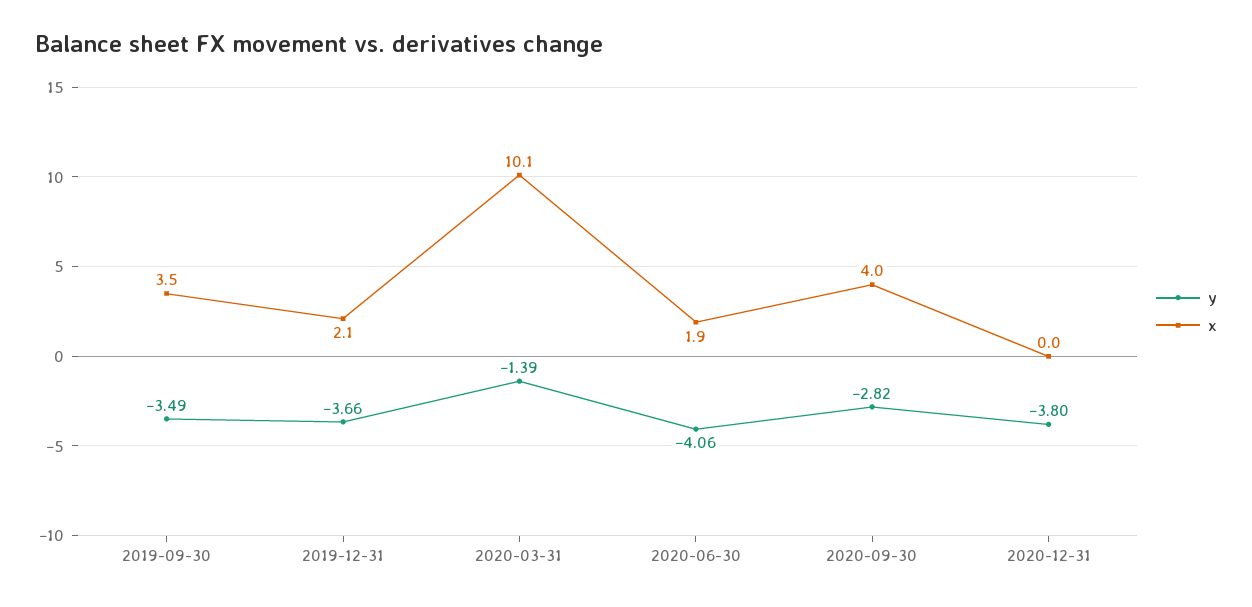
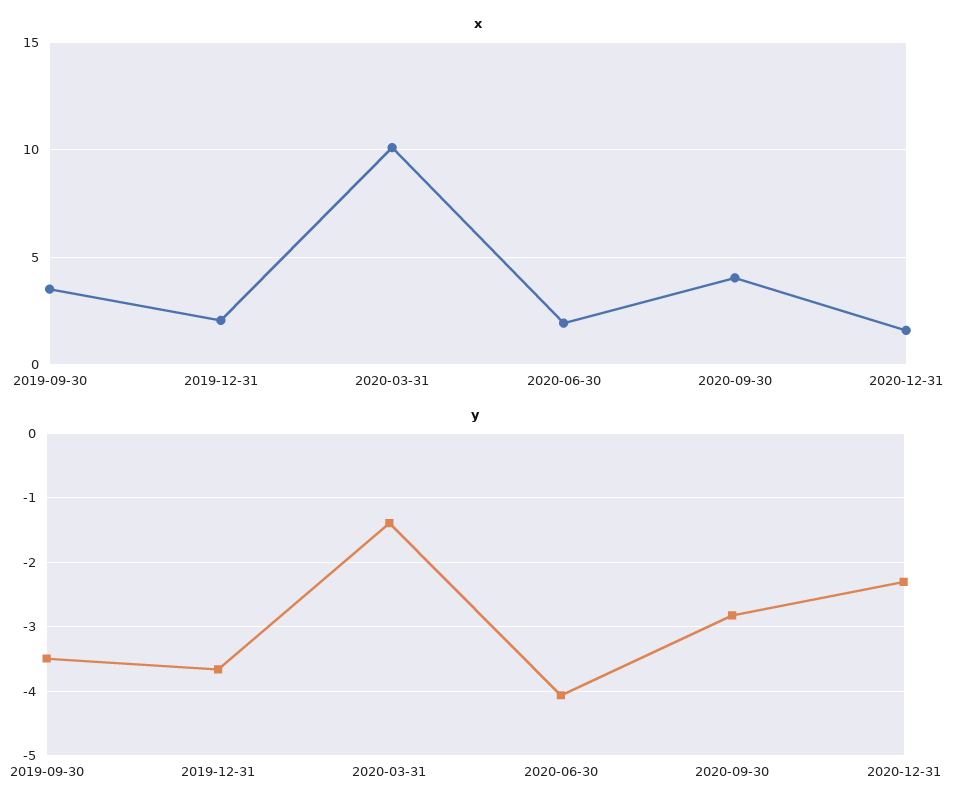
  {
    "y": {
      "2019-09-30": -3.49,
      "2019-12-31": -3.66,
      "2020-03-31": -1.39,
      "2020-06-30": -4.06,
      "2020-09-30": -2.82,
-     "2020-12-31": -3.8
+     "2020-12-31": -2.3
    },
    "x": {
      "2019-09-30": 3.5,
      "2019-12-31": 2.1,
      "2020-03-31": 10.1,
      "2020-06-30": 1.9,
      "2020-09-30": 4,
-     "2020-12-31": 0
+     "2020-12-31": 1.5
    }
  }

